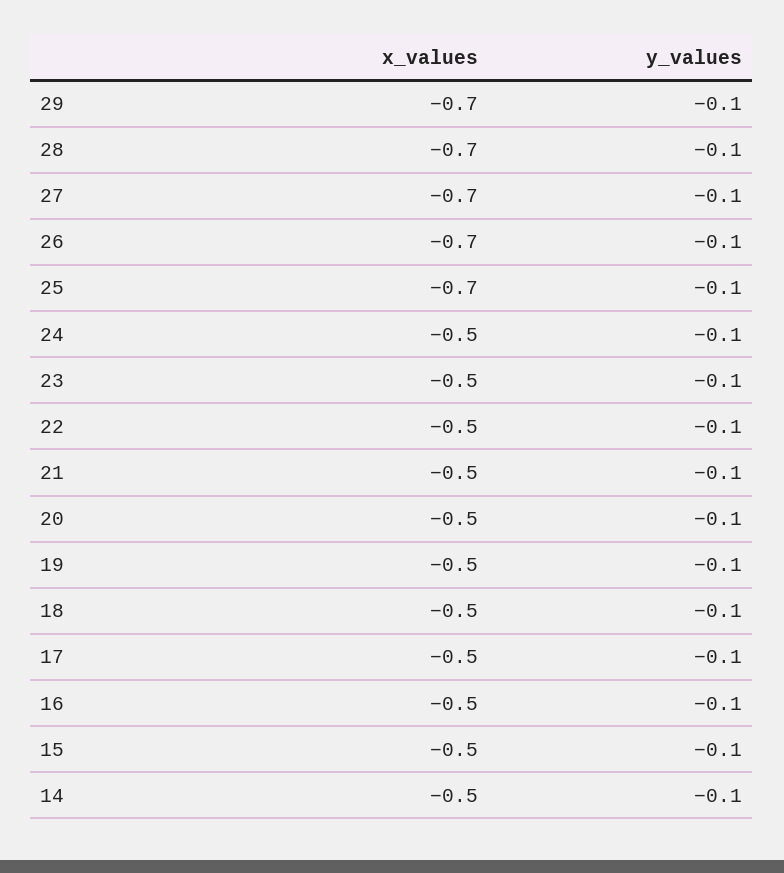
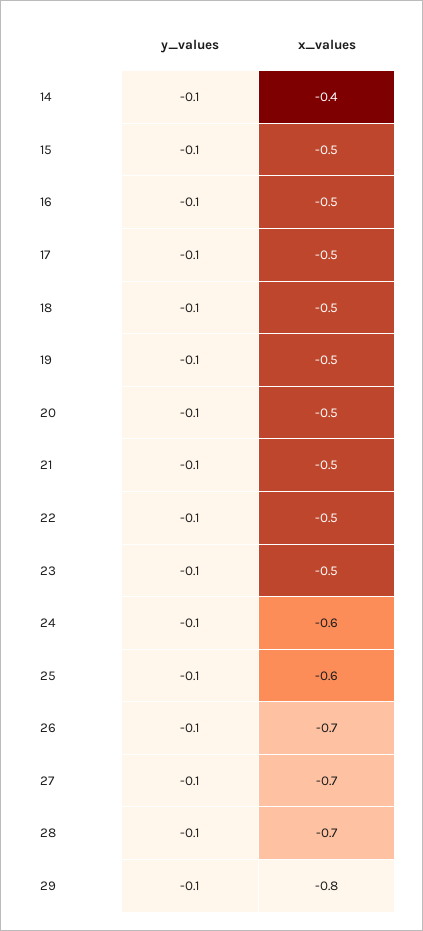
  {
    "x_values": {
-     "29": -0.7,
+     "29": -0.8,
      "28": -0.7,
      "27": -0.7,
      "26": -0.7,
-     "25": -0.7,
+     "25": -0.6,
-     "24": -0.5,
+     "24": -0.6,
      "23": -0.5,
      "22": -0.5,
      "21": -0.5,
      "20": -0.5,
      "19": -0.5,
      "18": -0.5,
      "17": -0.5,
      "16": -0.5,
      "15": -0.5,
-     "14": -0.5
+     "14": -0.4
    },
    "y_values": {
      "29": -0.1,
      "28": -0.1,
      "27": -0.1,
      "26": -0.1,
      "25": -0.1,
      "24": -0.1,
      "23": -0.1,
      "22": -0.1,
      "21": -0.1,
      "20": -0.1,
      "19": -0.1,
      "18": -0.1,
      "17": -0.1,
      "16": -0.1,
      "15": -0.1,
      "14": -0.1
    }
  }

